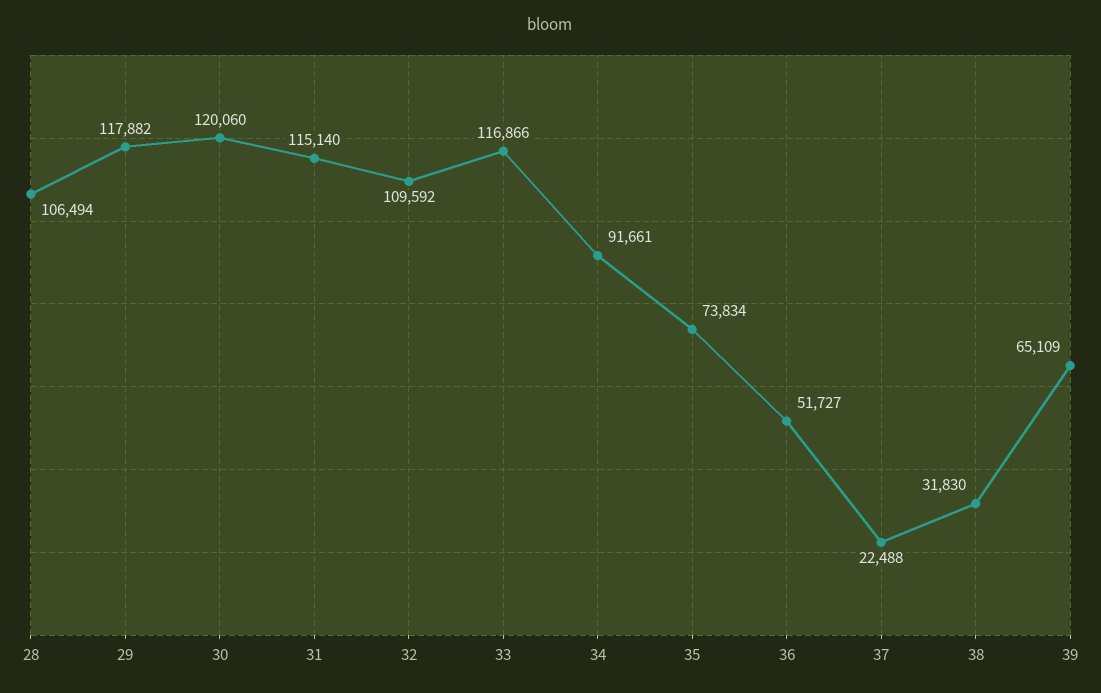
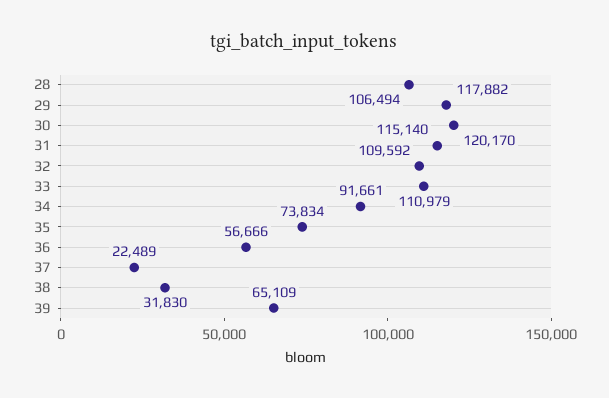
  {
    "28": 106494,
    "29": 117882,
-   "30": 120060,
+   "30": 120170,
    "31": 115140,
    "32": 109592,
-   "33": 116866,
+   "33": 110979,
    "34": 91661,
    "35": 73834,
-   "36": 51727,
+   "36": 56666,
-   "37": 22488,
+   "37": 22489,
    "38": 31830,
    "39": 65109
  }

